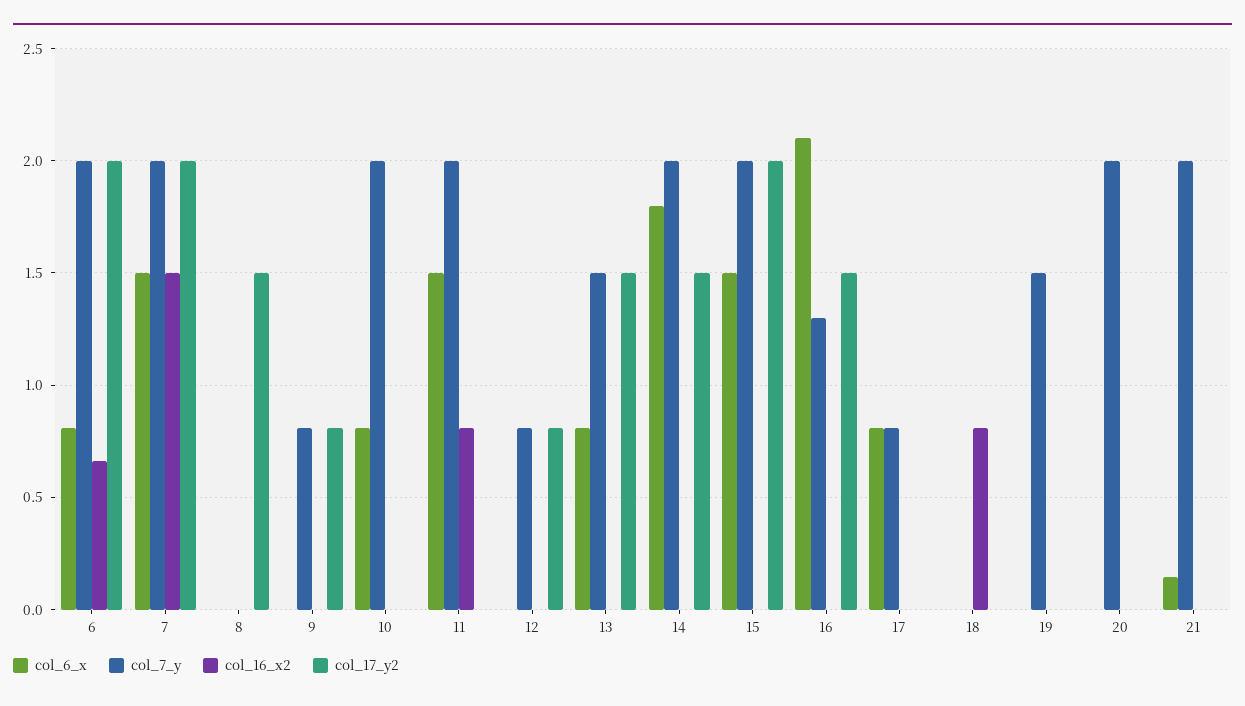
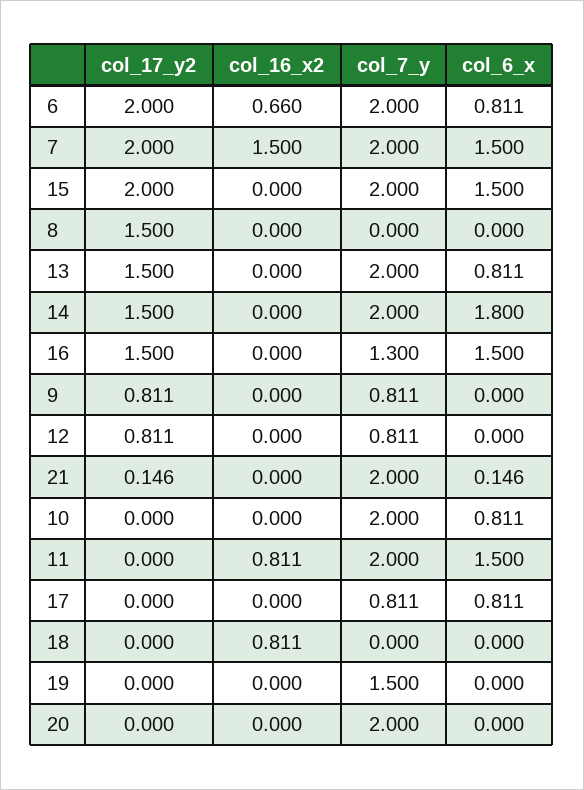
  {
    "col_6_x": {
      "6": 0.811,
      "7": 1.5,
      "8": 0,
      "9": 0,
      "10": 0.811,
      "11": 1.5,
      "12": 0,
      "13": 0.811,
      "14": 1.8,
      "15": 1.5,
-     "16": 2.1,
+     "16": 1.5,
      "17": 0.811,
      "18": 0,
      "19": 0,
      "20": 0,
      "21": 0.146
    },
    "col_7_y": {
      "6": 2,
      "7": 2,
      "8": 0,
      "9": 0.811,
      "10": 2,
      "11": 2,
      "12": 0.811,
-     "13": 1.5,
+     "13": 2,
      "14": 2,
      "15": 2,
      "16": 1.3,
      "17": 0.811,
      "18": 0,
      "19": 1.5,
      "20": 2,
      "21": 2
    },
    "col_16_x2": {
      "6": 0.66,
      "7": 1.5,
      "8": 0,
      "9": 0,
      "10": 0,
      "11": 0.811,
      "12": 0,
      "13": 0,
      "14": 0,
      "15": 0,
      "16": 0,
      "17": 0,
      "18": 0.811,
      "19": 0,
      "20": 0,
      "21": 0
    },
    "col_17_y2": {
      "6": 2,
      "7": 2,
      "8": 1.5,
      "9": 0.811,
      "10": 0,
      "11": 0,
      "12": 0.811,
      "13": 1.5,
      "14": 1.5,
      "15": 2,
      "16": 1.5,
      "17": 0,
      "18": 0,
      "19": 0,
      "20": 0,
-     "21": 0
+     "21": 0.146
    }
  }

